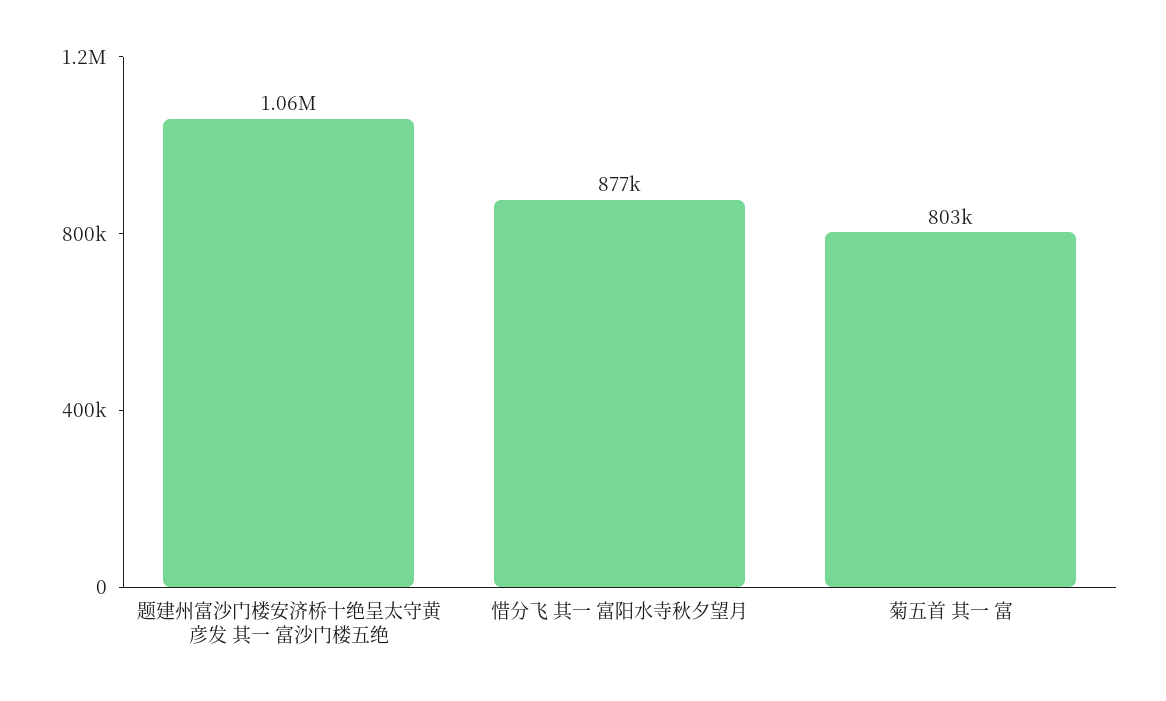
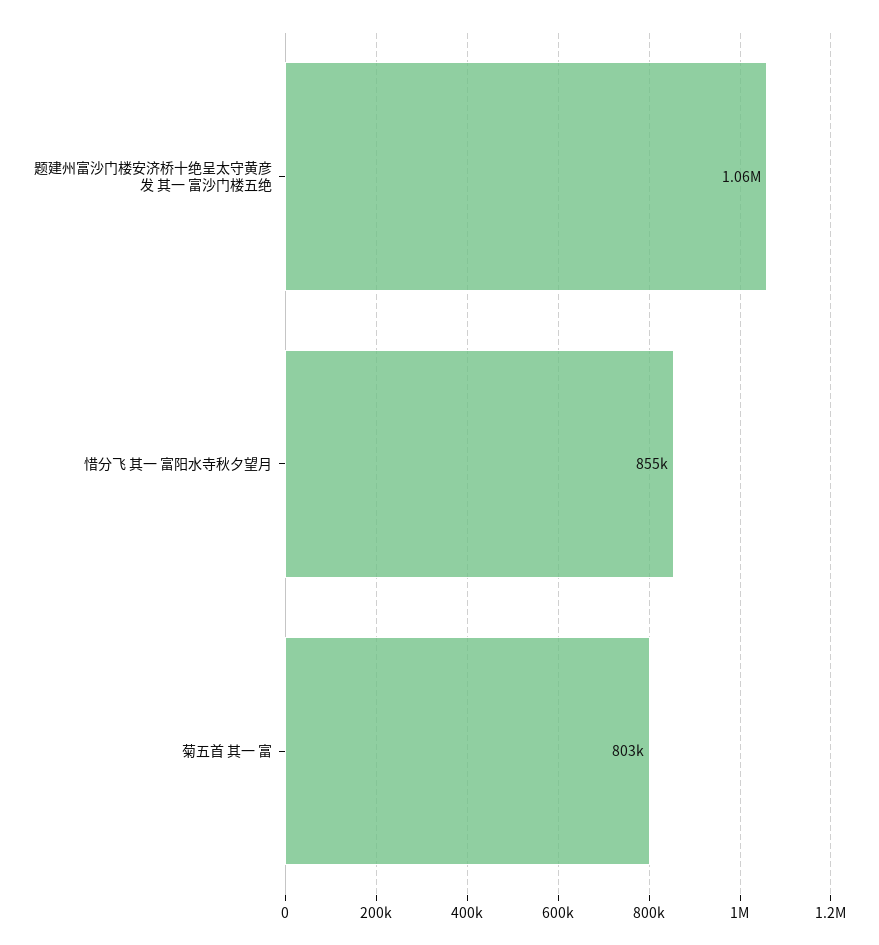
  {
    "题建州富沙门楼安济桥十绝呈太守黄彦发 其一 富沙门楼五绝": 1060000,
-   "惜分飞 其一 富阳水寺秋夕望月": 877000,
+   "惜分飞 其一 富阳水寺秋夕望月": 855000,
    "菊五首 其一 富": 803000
  }

